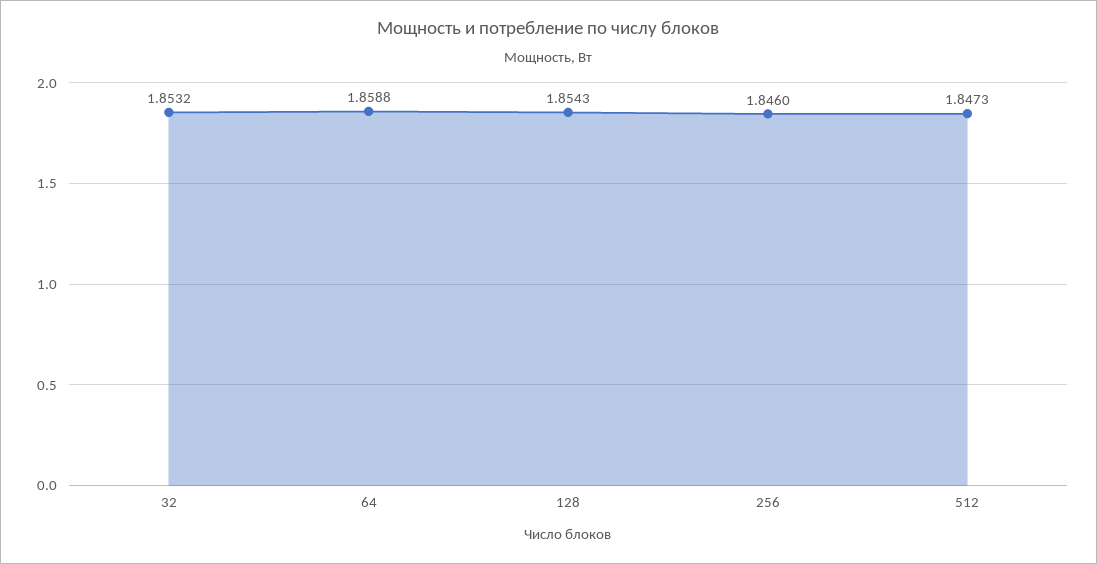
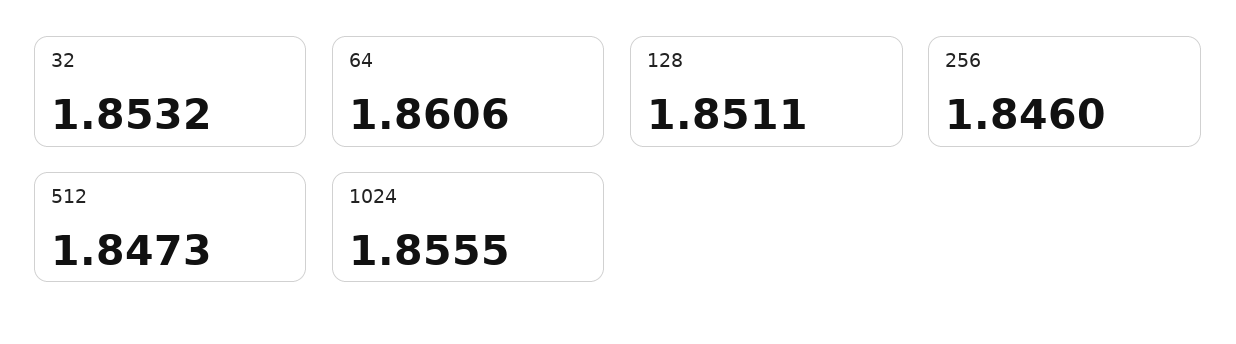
  {
    "32": 1.8532,
-   "64": 1.8588,
+   "64": 1.8606,
-   "128": 1.8543,
+   "128": 1.8511,
    "256": 1.846,
-   "512": 1.8473
+   "512": 1.8473,
+   "1024": 1.8555
  }

